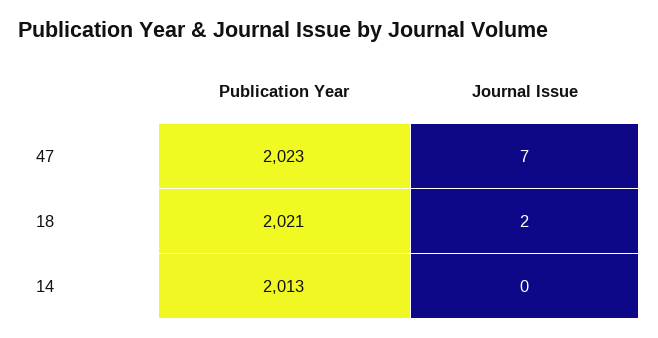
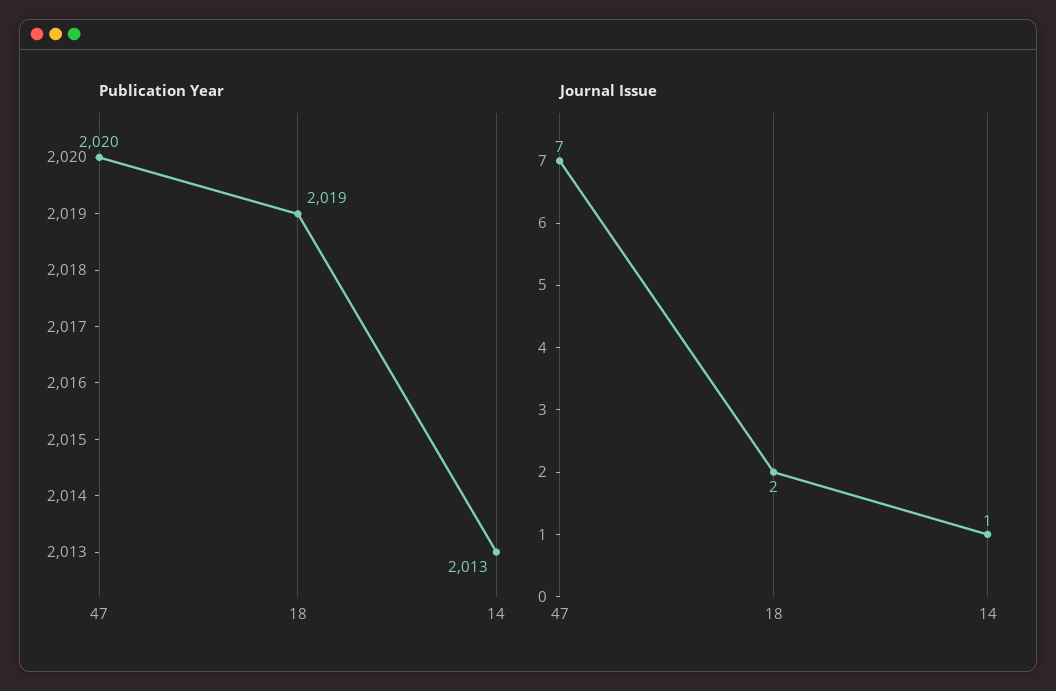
  {
    "Publication Year": {
-     "47": 2023,
+     "47": 2020,
-     "18": 2021,
+     "18": 2019,
      "14": 2013
    },
    "Journal Issue": {
      "47": 7,
      "18": 2,
-     "14": 0
+     "14": 1
    }
  }

